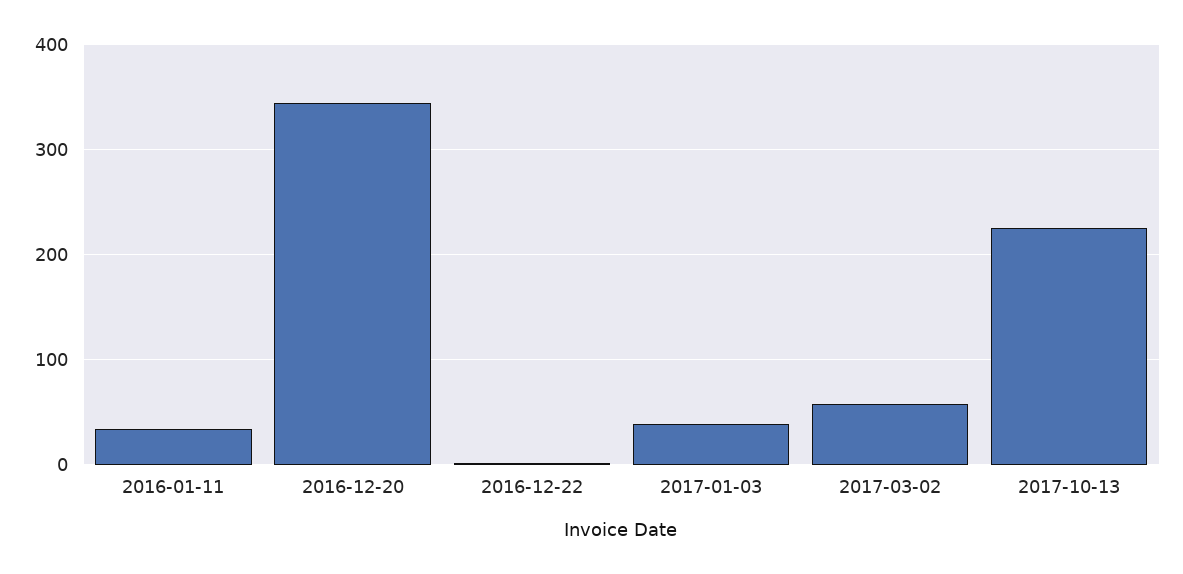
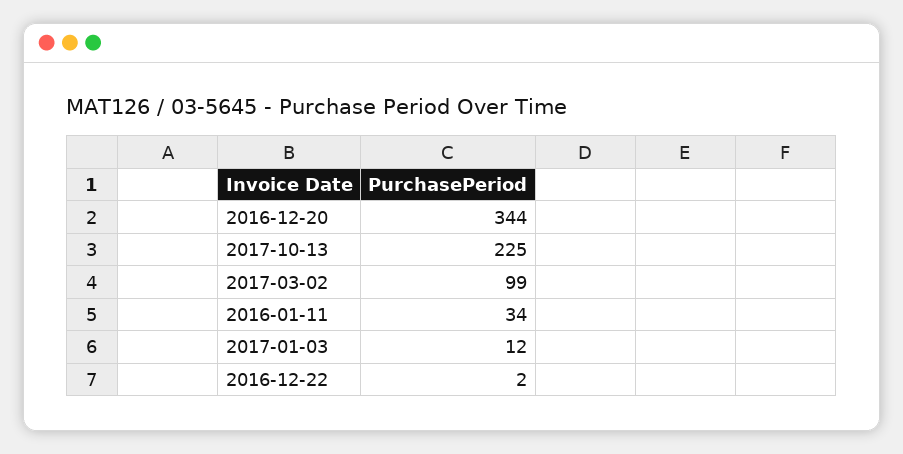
  {
    "2016-01-11": 34,
    "2016-12-20": 344,
    "2016-12-22": 2,
-   "2017-01-03": 40,
+   "2017-01-03": 12,
-   "2017-03-02": 60,
+   "2017-03-02": 99,
    "2017-10-13": 225
  }

